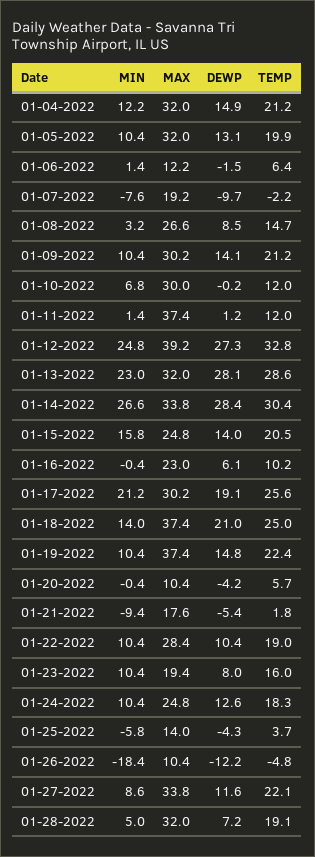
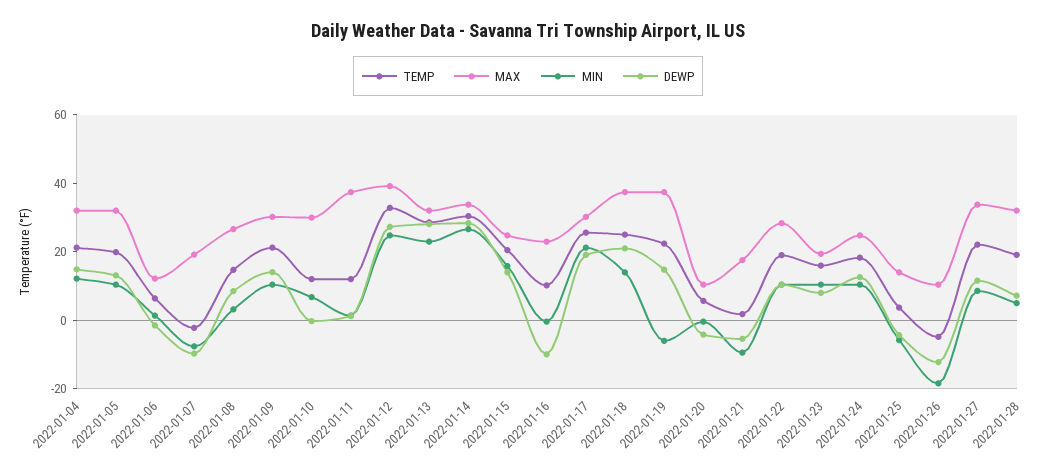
  {
    "MIN": {
      "01-04-2022": 12.2,
      "01-05-2022": 10.4,
      "01-06-2022": 1.4,
      "01-07-2022": -7.6,
      "01-08-2022": 3.2,
      "01-09-2022": 10.4,
      "01-10-2022": 6.8,
      "01-11-2022": 1.4,
      "01-12-2022": 24.8,
      "01-13-2022": 23,
      "01-14-2022": 26.6,
      "01-15-2022": 15.8,
      "01-16-2022": -0.4,
      "01-17-2022": 21.2,
      "01-18-2022": 14,
-     "01-19-2022": 10.4,
+     "01-19-2022": -5,
      "01-20-2022": -0.4,
      "01-21-2022": -9.4,
      "01-22-2022": 10.4,
      "01-23-2022": 10.4,
      "01-24-2022": 10.4,
      "01-25-2022": -5.8,
      "01-26-2022": -18.4,
      "01-27-2022": 8.6,
      "01-28-2022": 5
    },
    "MAX": {
      "01-04-2022": 32,
      "01-05-2022": 32,
      "01-06-2022": 12.2,
      "01-07-2022": 19.2,
      "01-08-2022": 26.6,
      "01-09-2022": 30.2,
      "01-10-2022": 30,
      "01-11-2022": 37.4,
      "01-12-2022": 39.2,
      "01-13-2022": 32,
      "01-14-2022": 33.8,
      "01-15-2022": 24.8,
      "01-16-2022": 23,
      "01-17-2022": 30.2,
      "01-18-2022": 37.4,
      "01-19-2022": 37.4,
      "01-20-2022": 10.4,
      "01-21-2022": 17.6,
      "01-22-2022": 28.4,
      "01-23-2022": 19.4,
      "01-24-2022": 24.8,
      "01-25-2022": 14,
      "01-26-2022": 10.4,
      "01-27-2022": 33.8,
      "01-28-2022": 32
    },
    "DEWP": {
      "01-04-2022": 14.9,
      "01-05-2022": 13.1,
      "01-06-2022": -1.5,
      "01-07-2022": -9.7,
      "01-08-2022": 8.5,
      "01-09-2022": 14.1,
      "01-10-2022": -0.2,
      "01-11-2022": 1.2,
      "01-12-2022": 27.3,
      "01-13-2022": 28.1,
      "01-14-2022": 28.4,
      "01-15-2022": 14,
-     "01-16-2022": 6.1,
+     "01-16-2022": -10,
      "01-17-2022": 19.1,
      "01-18-2022": 21,
      "01-19-2022": 14.8,
      "01-20-2022": -4.2,
      "01-21-2022": -5.4,
      "01-22-2022": 10.4,
      "01-23-2022": 8,
      "01-24-2022": 12.6,
      "01-25-2022": -4.3,
      "01-26-2022": -12.2,
      "01-27-2022": 11.6,
      "01-28-2022": 7.2
    },
    "TEMP": {
      "01-04-2022": 21.2,
      "01-05-2022": 19.9,
      "01-06-2022": 6.4,
      "01-07-2022": -2.2,
      "01-08-2022": 14.7,
      "01-09-2022": 21.2,
      "01-10-2022": 12,
      "01-11-2022": 12,
      "01-12-2022": 32.8,
      "01-13-2022": 28.6,
      "01-14-2022": 30.4,
      "01-15-2022": 20.5,
      "01-16-2022": 10.2,
      "01-17-2022": 25.6,
      "01-18-2022": 25,
      "01-19-2022": 22.4,
      "01-20-2022": 5.7,
      "01-21-2022": 1.8,
      "01-22-2022": 19,
      "01-23-2022": 16,
      "01-24-2022": 18.3,
      "01-25-2022": 3.7,
      "01-26-2022": -4.8,
      "01-27-2022": 22.1,
      "01-28-2022": 19.1
    }
  }

